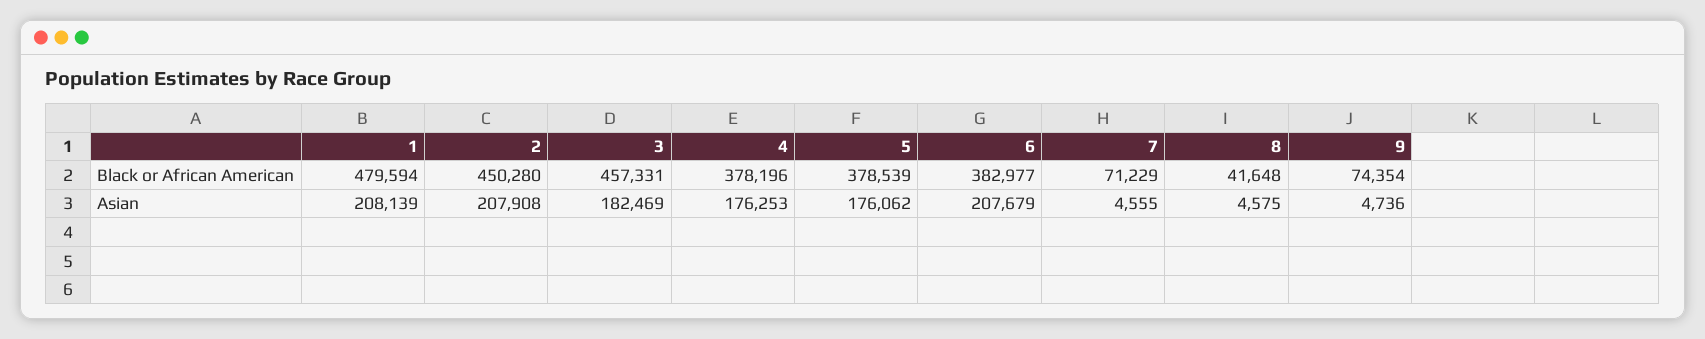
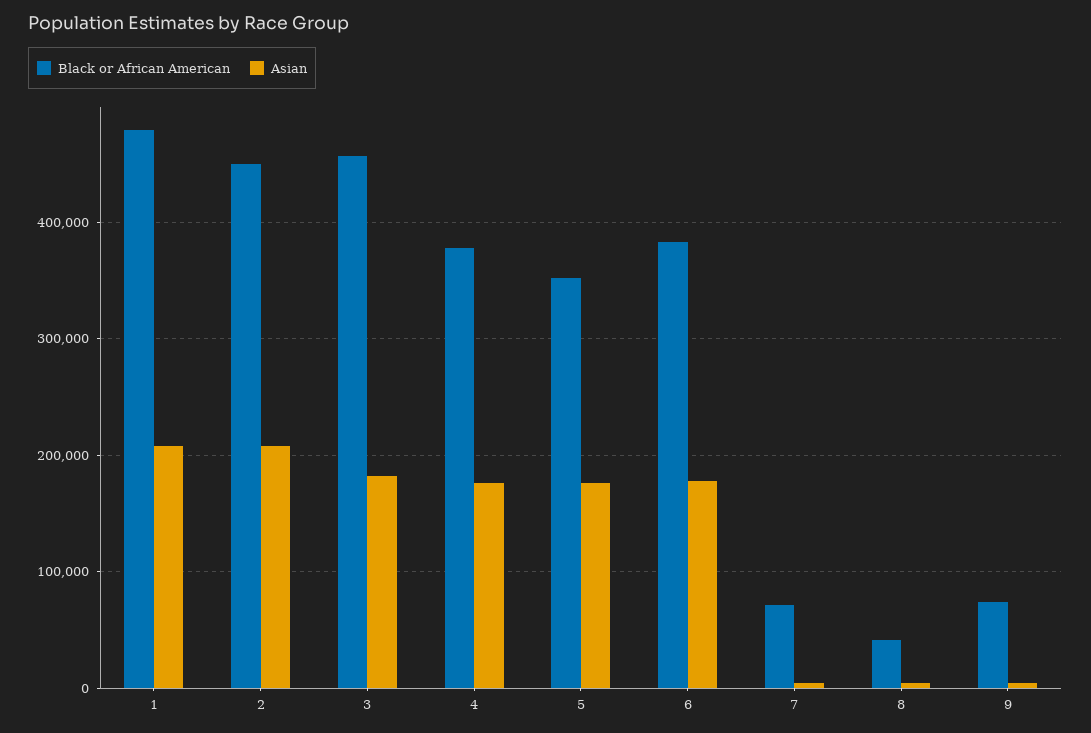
  {
    "Black or African American": {
      "1": 479594,
      "2": 450280,
      "3": 457331,
      "4": 378196,
-     "5": 378539,
+     "5": 350000,
      "6": 382977,
      "7": 71229,
      "8": 41648,
      "9": 74354
    },
    "Asian": {
      "1": 208139,
      "2": 207908,
      "3": 182469,
      "4": 176253,
      "5": 176062,
-     "6": 207679,
+     "6": 180000,
      "7": 4555,
      "8": 4575,
      "9": 4736
    }
  }

